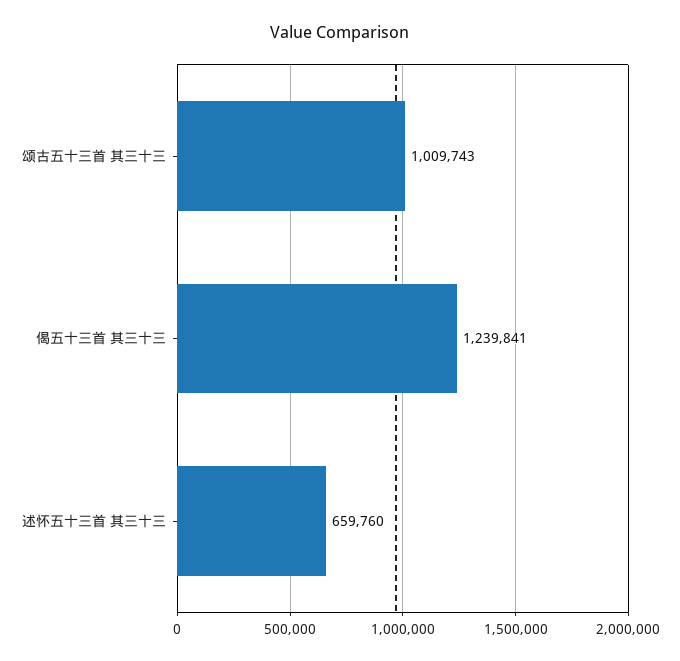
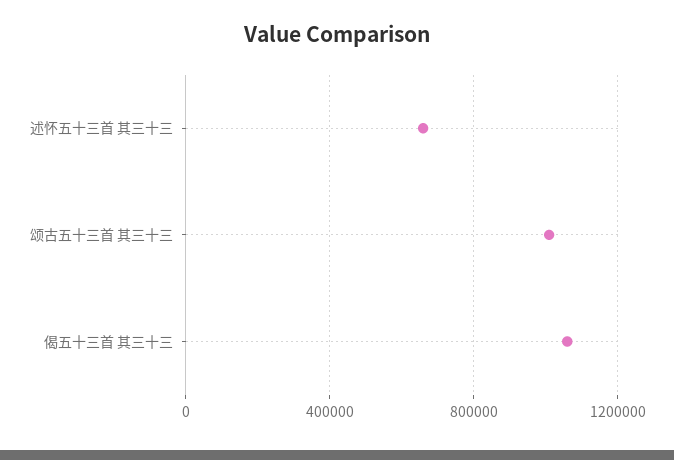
  {
    "颂古五十三首 其三十三": 1009743,
-   "偈五十三首 其三十三": 1239841,
+   "偈五十三首 其三十三": 1050000,
    "述怀五十三首 其三十三": 659760
  }

